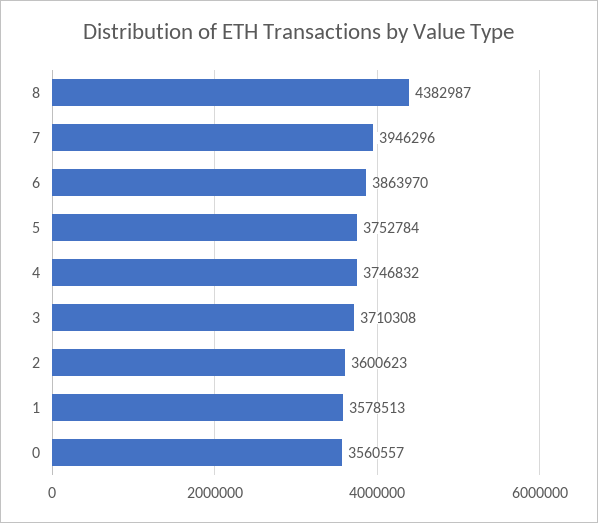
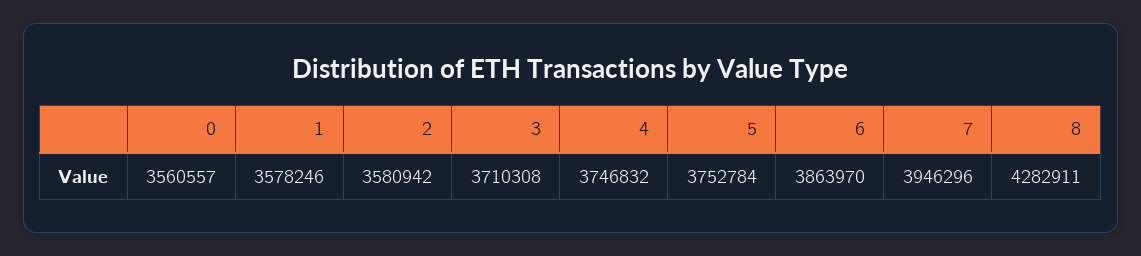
  {
-   "8": 4382987,
+   "8": 4282911,
    "7": 3946296,
    "6": 3863970,
    "5": 3752784,
    "4": 3746832,
    "3": 3710308,
-   "2": 3600623,
+   "2": 3580942,
-   "1": 3578513,
+   "1": 3578246,
    "0": 3560557
  }

